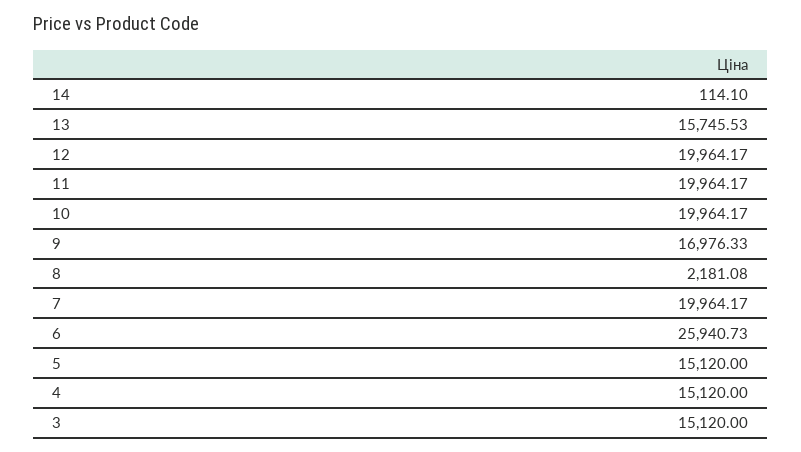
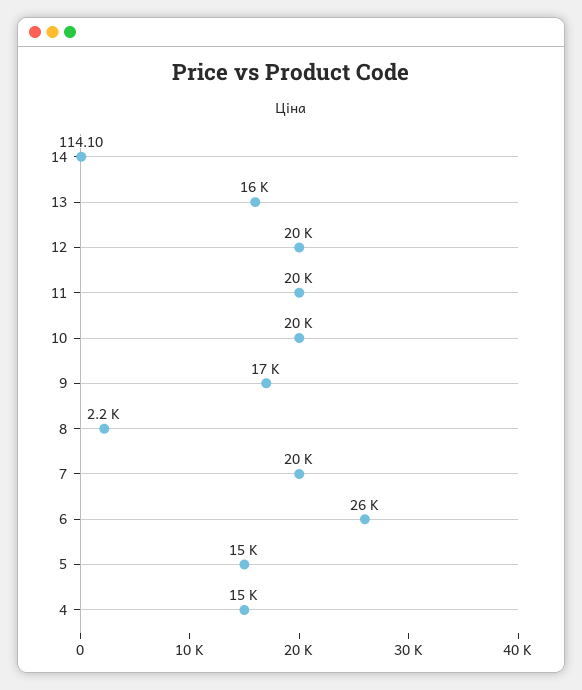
  {
    "14": 114.1,
    "13": 15745.53,
    "12": 19964.17,
    "11": 19964.17,
    "10": 19964.17,
    "9": 16976.33,
    "8": 2181.08,
    "7": 19964.17,
    "6": 25940.73,
    "5": 15120,
-   "4": 15120,
+   "4": 15120
-   "3": 15120
  }

